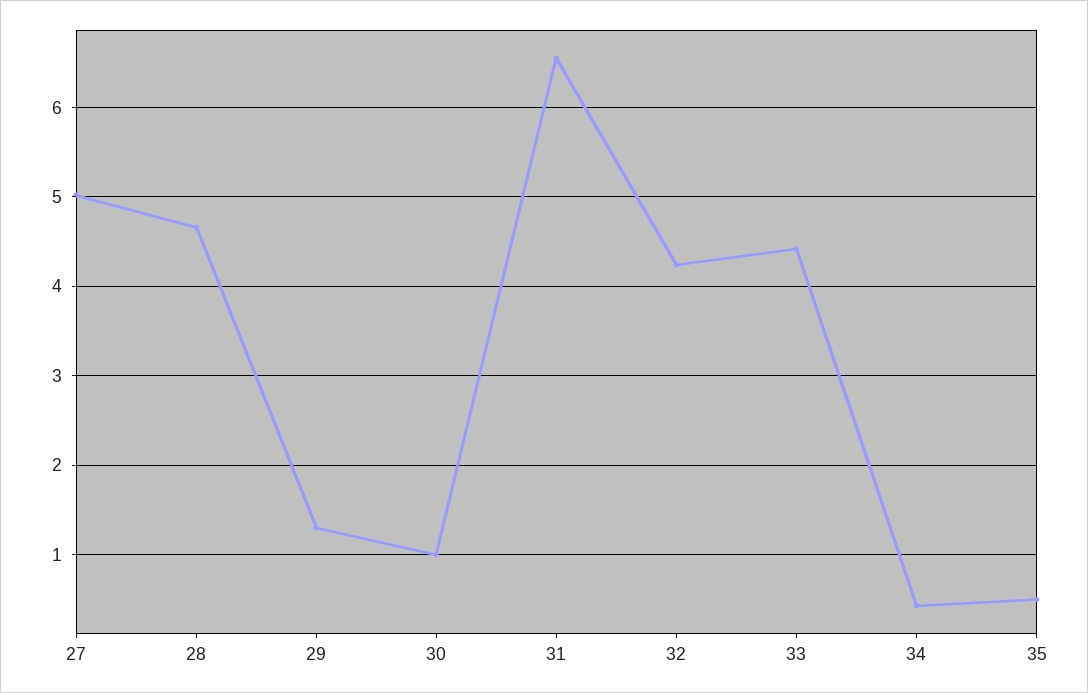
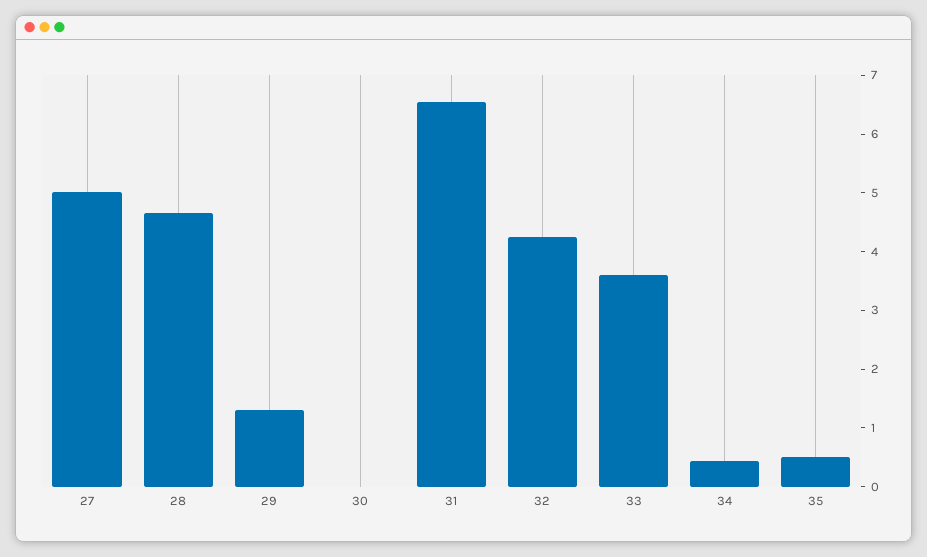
  {
    "27": 5,
    "28": 4.7,
    "29": 1.3,
-   "30": 1,
+   "30": 0,
    "31": 6.6,
    "32": 4.2,
-   "33": 4.4,
+   "33": 3.6,
    "34": 0.4,
    "35": 0.5
  }

